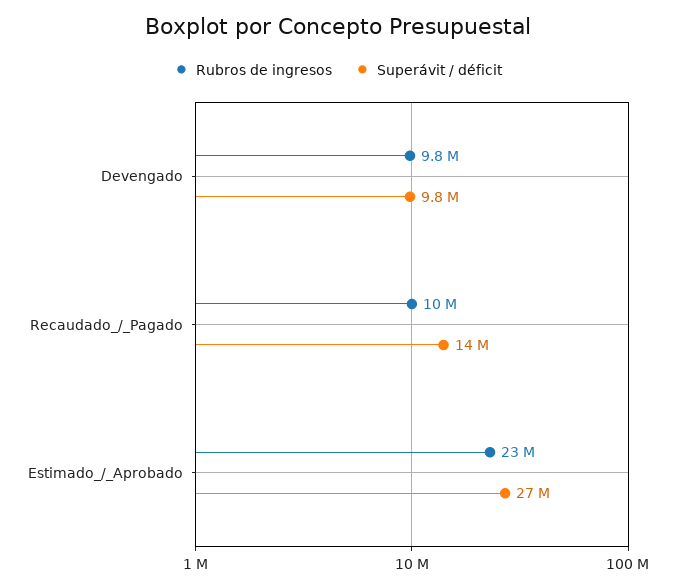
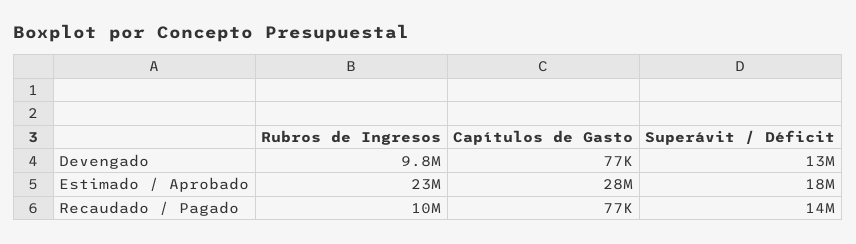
  {
    "Rubros de ingresos": {
      "Devengado": 9800000,
      "Recaudado_/_Pagado": 10000000,
      "Estimado_/_Aprobado": 23000000
    },
    "Superávit / déficit": {
-     "Devengado": 9800000,
+     "Devengado": 13000000,
      "Recaudado_/_Pagado": 14000000,
-     "Estimado_/_Aprobado": 27000000
+     "Estimado_/_Aprobado": 18000000
-   }
+   },
+   "Capítulos de Gasto": {
+     "Devengado": 77000,
+     "Estimado_/_Aprobado": 28000000,
+     "Recaudado_/_Pagado": 77000
+   }
  }

